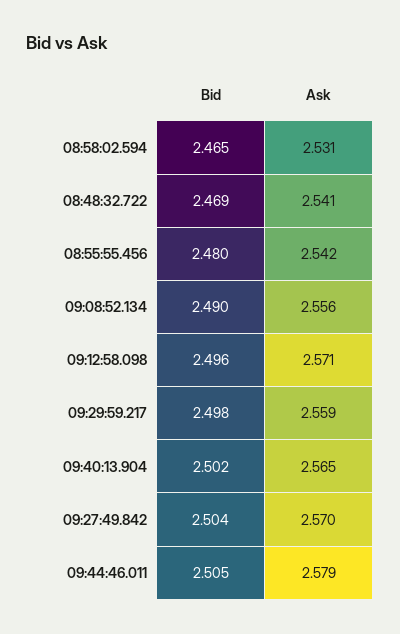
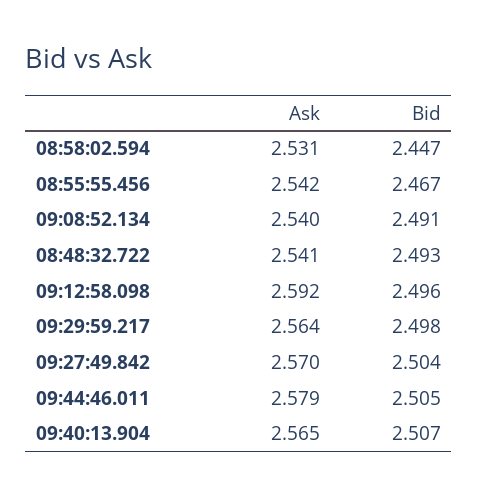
  {
    "Bid": {
-     "08:58:02.594": 2.465,
+     "08:58:02.594": 2.447,
-     "08:48:32.722": 2.469,
+     "08:48:32.722": 2.493,
-     "08:55:55.456": 2.48,
+     "08:55:55.456": 2.467,
-     "09:08:52.134": 2.49,
+     "09:08:52.134": 2.491,
      "09:12:58.098": 2.496,
      "09:29:59.217": 2.498,
-     "09:40:13.904": 2.502,
+     "09:40:13.904": 2.507,
      "09:27:49.842": 2.504,
      "09:44:46.011": 2.505
    },
    "Ask": {
      "08:58:02.594": 2.531,
      "08:48:32.722": 2.541,
      "08:55:55.456": 2.542,
-     "09:08:52.134": 2.556,
+     "09:08:52.134": 2.54,
-     "09:12:58.098": 2.571,
+     "09:12:58.098": 2.592,
-     "09:29:59.217": 2.559,
+     "09:29:59.217": 2.564,
      "09:40:13.904": 2.565,
      "09:27:49.842": 2.57,
      "09:44:46.011": 2.579
    }
  }

